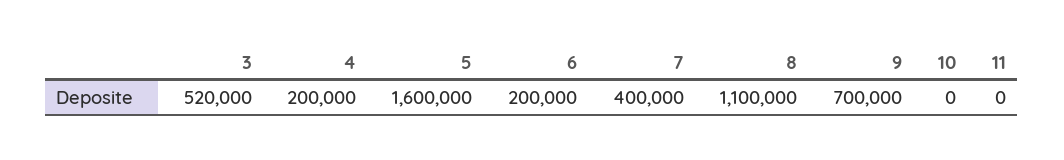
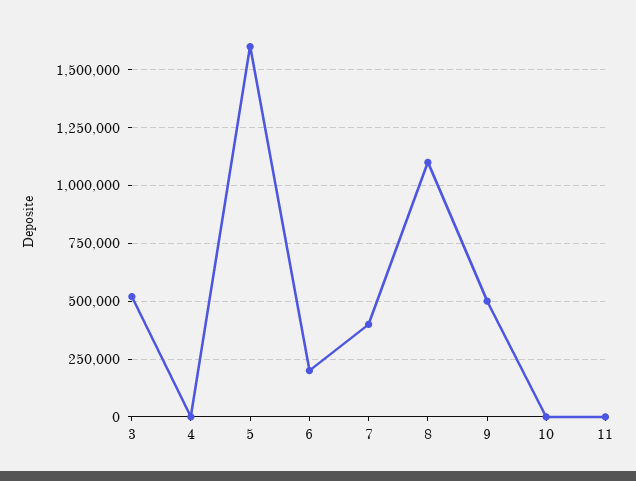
  {
    "3": 520000,
-   "4": 200000,
+   "4": 0,
    "5": 1600000,
    "6": 200000,
    "7": 400000,
    "8": 1100000,
-   "9": 700000,
+   "9": 500000,
    "10": 0,
    "11": 0
  }

